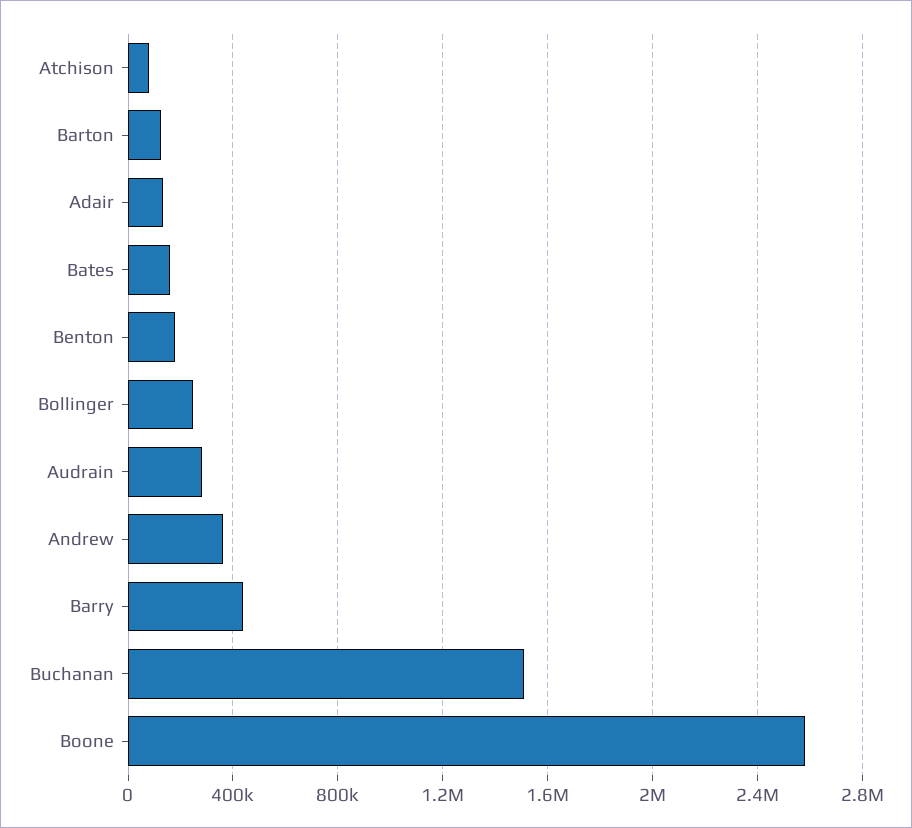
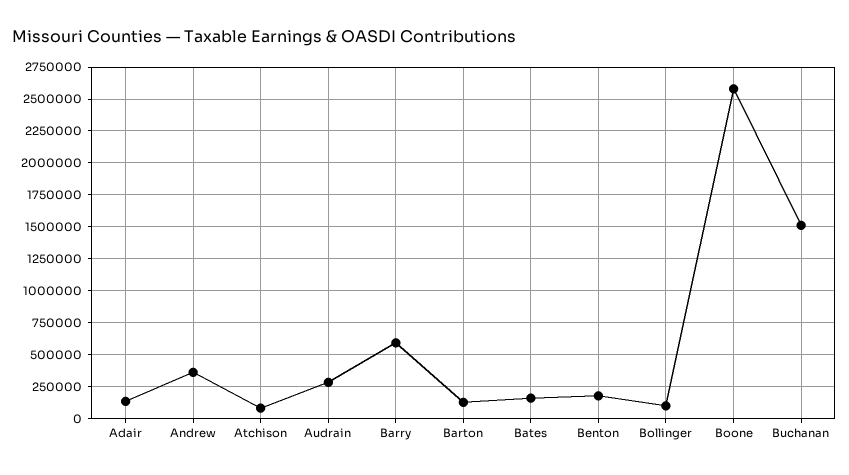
  {
    "Atchison": 100000,
    "Barton": 150000,
    "Adair": 150000,
    "Bates": 150000,
    "Benton": 200000,
-   "Bollinger": 250000,
+   "Bollinger": 100000,
    "Audrain": 300000,
    "Andrew": 350000,
-   "Barry": 450000,
+   "Barry": 600000,
    "Buchanan": 1500000,
    "Boone": 2600000
  }

